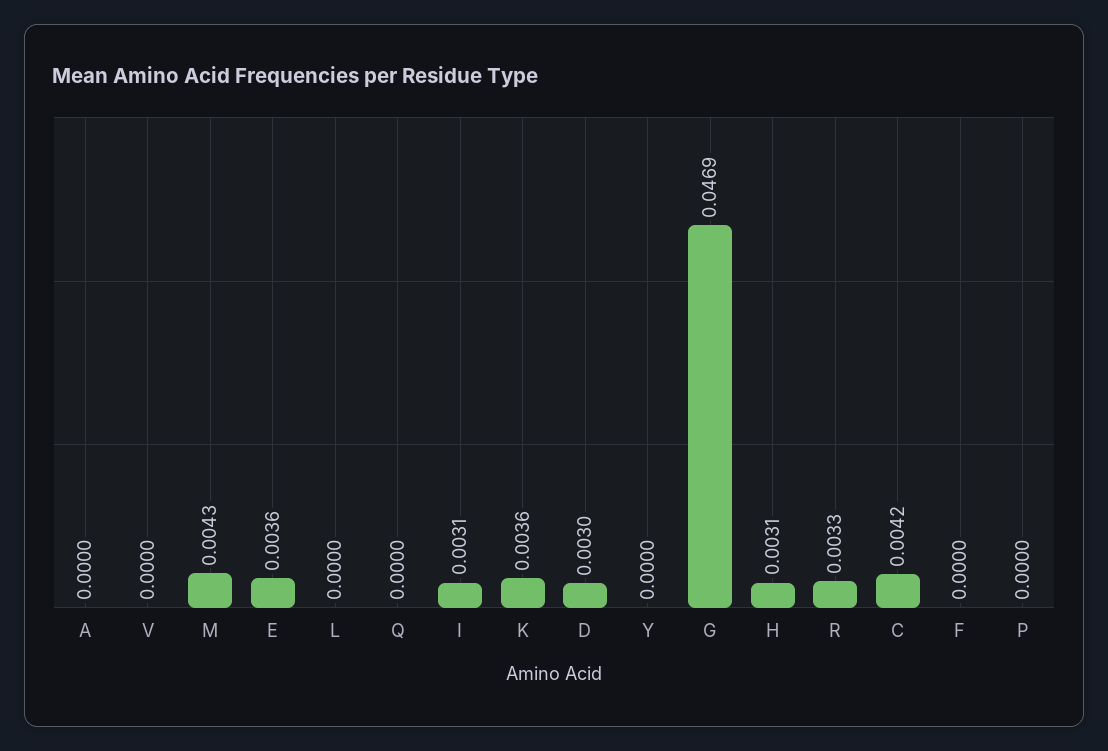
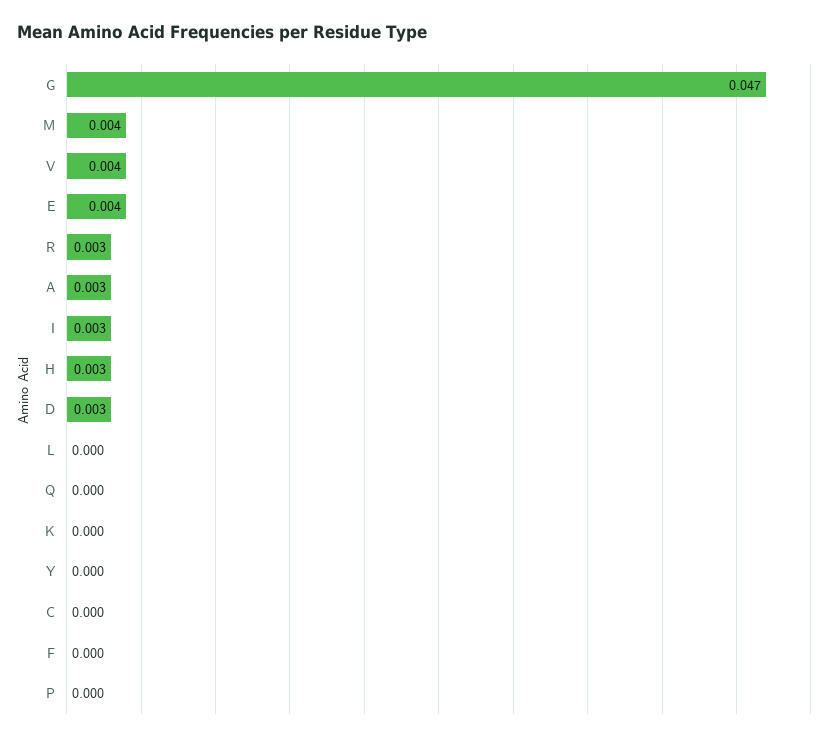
  {
-   "A": 0,
+   "A": 0.003,
-   "V": 0,
+   "V": 0.004,
    "M": 0.0043,
    "E": 0.0036,
    "L": 0,
    "Q": 0,
    "I": 0.0031,
-   "K": 0.0036,
+   "K": 0,
    "D": 0.003,
    "Y": 0,
    "G": 0.0469,
    "H": 0.0031,
    "R": 0.0033,
-   "C": 0.0042,
+   "C": 0,
    "F": 0,
    "P": 0
  }

